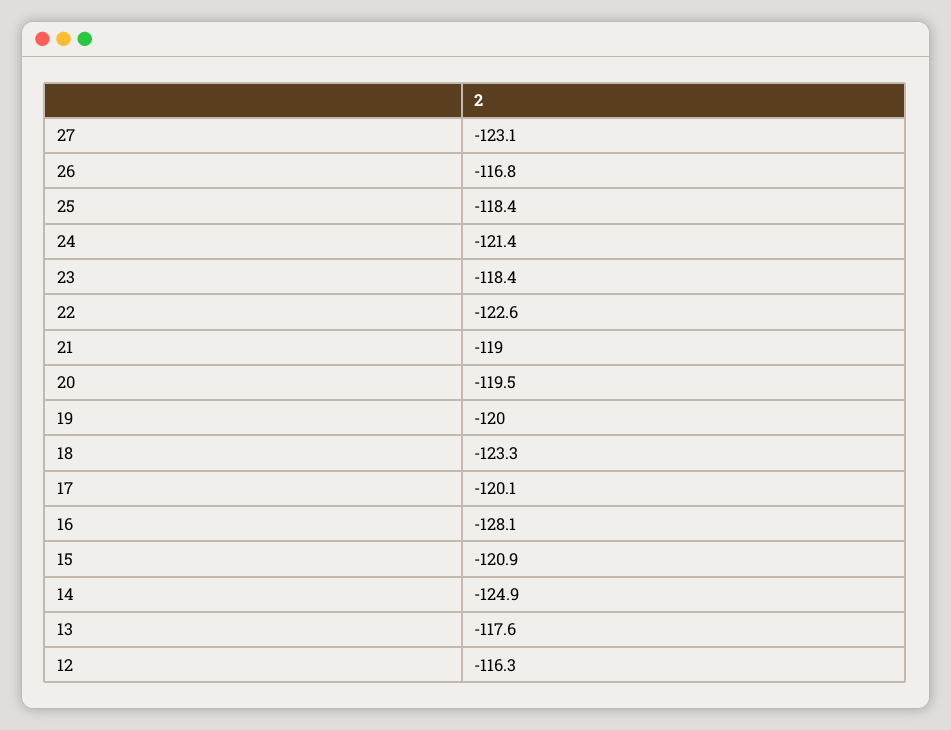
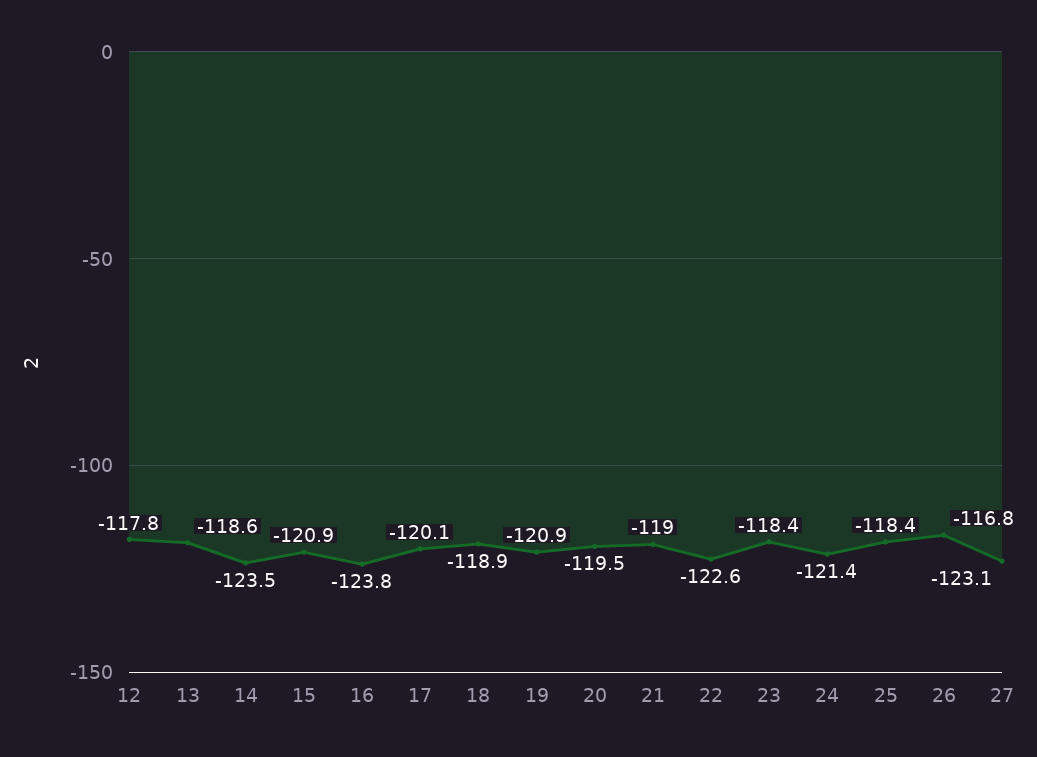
  {
    "27": -123.1,
    "26": -116.8,
    "25": -118.4,
    "24": -121.4,
    "23": -118.4,
    "22": -122.6,
    "21": -119,
    "20": -119.5,
-   "19": -120,
+   "19": -120.9,
-   "18": -123.3,
+   "18": -118.9,
    "17": -120.1,
-   "16": -128.1,
+   "16": -123.8,
    "15": -120.9,
-   "14": -124.9,
+   "14": -123.5,
-   "13": -117.6,
+   "13": -118.6,
-   "12": -116.3
+   "12": -117.8
  }

